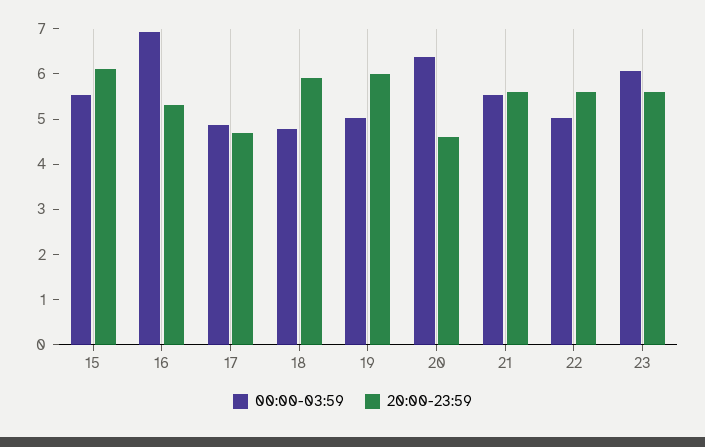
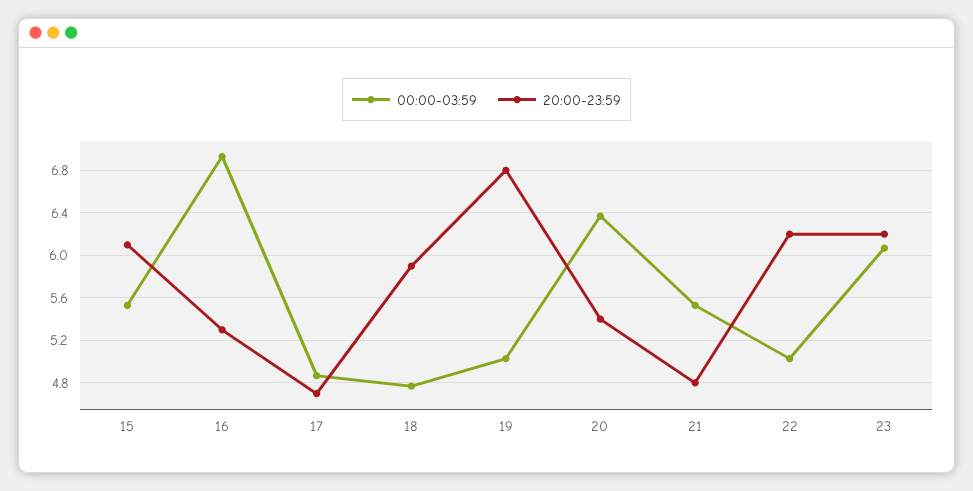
  {
    "00:00-03:59": {
      "15": 5.5,
      "16": 6.9,
      "17": 4.9,
      "18": 4.8,
      "19": 5,
      "20": 6.4,
      "21": 5.5,
      "22": 5,
      "23": 6.1
    },
    "20:00-23:59": {
      "15": 6.1,
      "16": 5.3,
      "17": 4.7,
      "18": 5.9,
-     "19": 6,
+     "19": 6.8,
-     "20": 4.6,
+     "20": 5.4,
-     "21": 5.6,
+     "21": 4.8,
-     "22": 5.6,
+     "22": 6.2,
-     "23": 5.6
+     "23": 6.2
    }
  }

